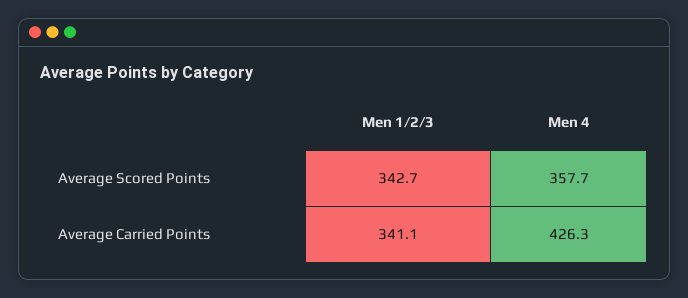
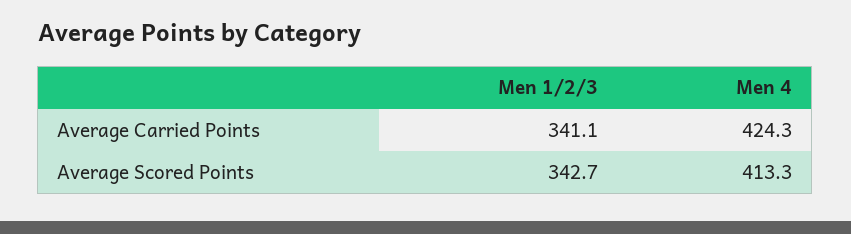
  {
    "Men 1/2/3": {
      "Average Scored Points": 342.7,
      "Average Carried Points": 341.1
    },
    "Men 4": {
-     "Average Scored Points": 357.7,
+     "Average Scored Points": 413.3,
-     "Average Carried Points": 426.3
+     "Average Carried Points": 424.3
    }
  }

